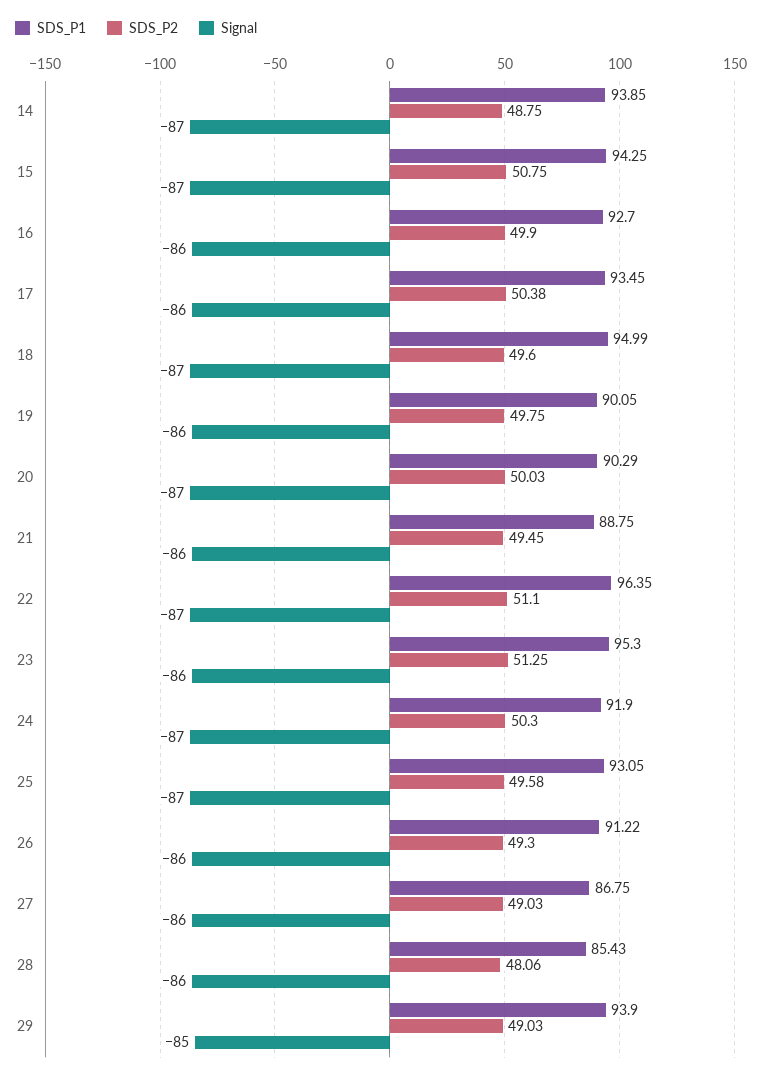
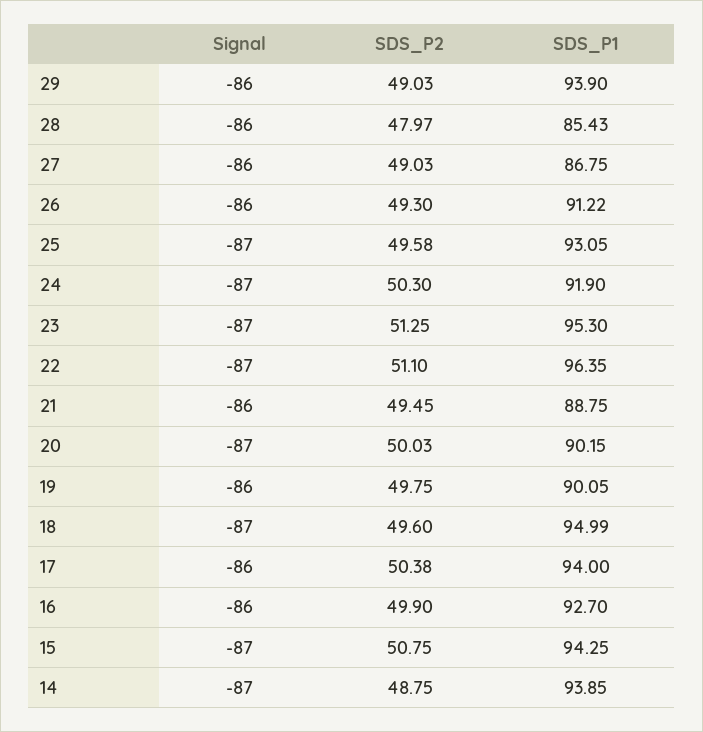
  {
    "SDS_P1": {
      "14": 93.85,
      "15": 94.25,
      "16": 92.7,
-     "17": 93.45,
+     "17": 94,
      "18": 94.99,
      "19": 90.05,
-     "20": 90.29,
+     "20": 90.15,
      "21": 88.75,
      "22": 96.35,
      "23": 95.3,
      "24": 91.9,
      "25": 93.05,
      "26": 91.22,
      "27": 86.75,
      "28": 85.43,
      "29": 93.9
    },
    "SDS_P2": {
      "14": 48.75,
      "15": 50.75,
      "16": 49.9,
      "17": 50.38,
      "18": 49.6,
      "19": 49.75,
      "20": 50.03,
      "21": 49.45,
      "22": 51.1,
      "23": 51.25,
      "24": 50.3,
      "25": 49.58,
      "26": 49.3,
      "27": 49.03,
-     "28": 48.06,
+     "28": 47.97,
      "29": 49.03
    },
    "Signal": {
      "14": -87,
      "15": -87,
      "16": -86,
      "17": -86,
      "18": -87,
      "19": -86,
      "20": -87,
      "21": -86,
      "22": -87,
-     "23": -86,
+     "23": -87,
      "24": -87,
      "25": -87,
      "26": -86,
      "27": -86,
      "28": -86,
-     "29": -85
+     "29": -86
    }
  }

